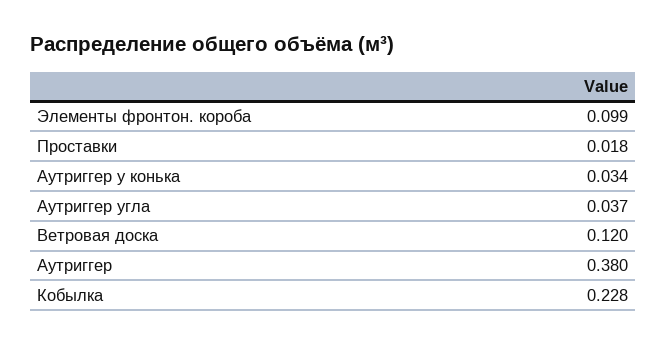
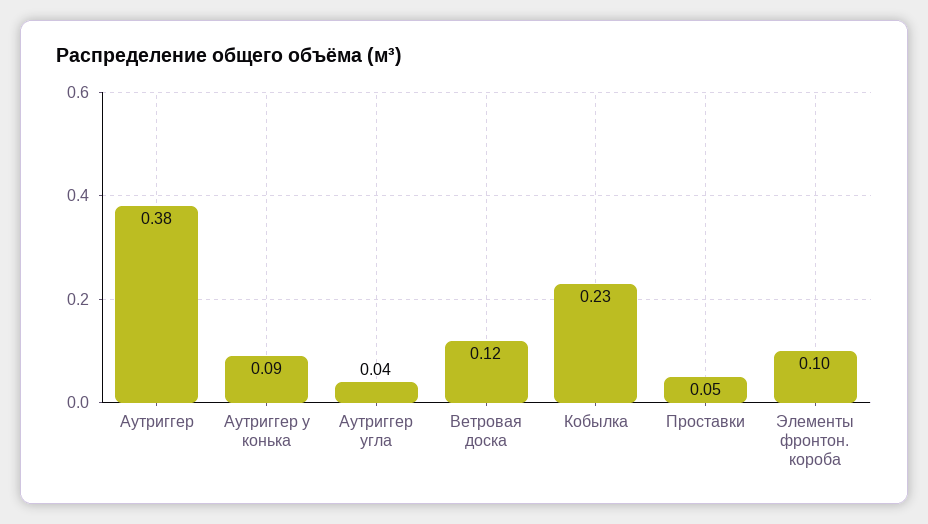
  {
    "Элементы фронтон. короба": 0.099,
-   "Проставки": 0.018,
+   "Проставки": 0.05,
-   "Аутриггер у конька": 0.034,
+   "Аутриггер у конька": 0.09,
    "Аутриггер угла": 0.037,
    "Ветровая доска": 0.12,
    "Аутриггер": 0.38,
    "Кобылка": 0.228
  }

